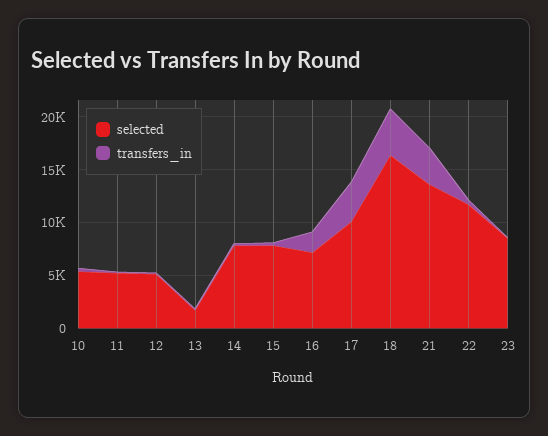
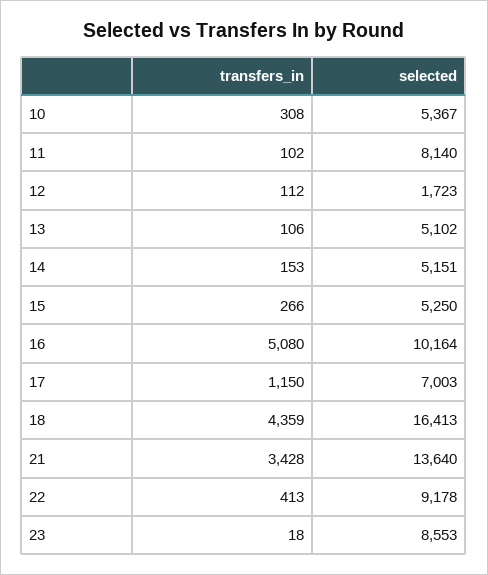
  {
    "selected": {
      "10": 5367,
-     "11": 5000,
+     "11": 8140,
-     "12": 5000,
+     "12": 1723,
-     "13": 2000,
+     "13": 5102,
-     "14": 8000,
+     "14": 5151,
-     "15": 8000,
+     "15": 5250,
-     "16": 7000,
+     "16": 10164,
-     "17": 10000,
+     "17": 7003,
      "18": 16413,
      "21": 13640,
-     "22": 12000,
+     "22": 9178,
      "23": 8553
    },
    "transfers_in": {
      "10": 308,
      "11": 102,
      "12": 112,
      "13": 106,
      "14": 153,
      "15": 266,
-     "16": 2000,
+     "16": 5080,
-     "17": 4000,
+     "17": 1150,
      "18": 4359,
      "21": 3428,
      "22": 413,
      "23": 18
    }
  }

